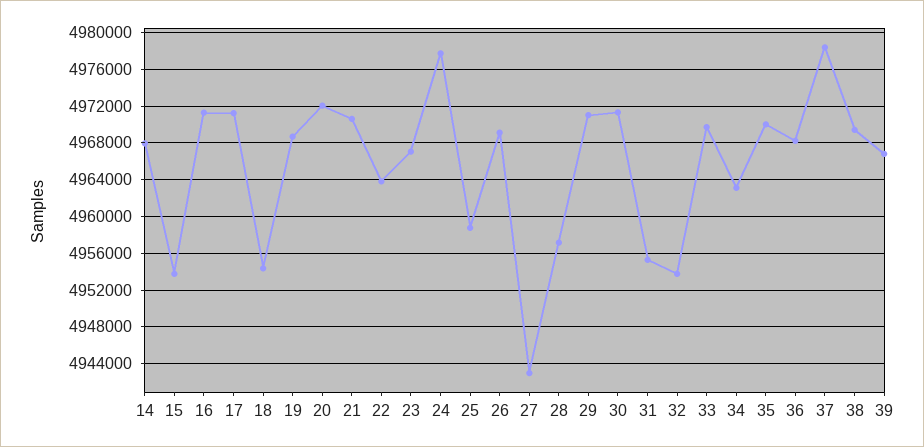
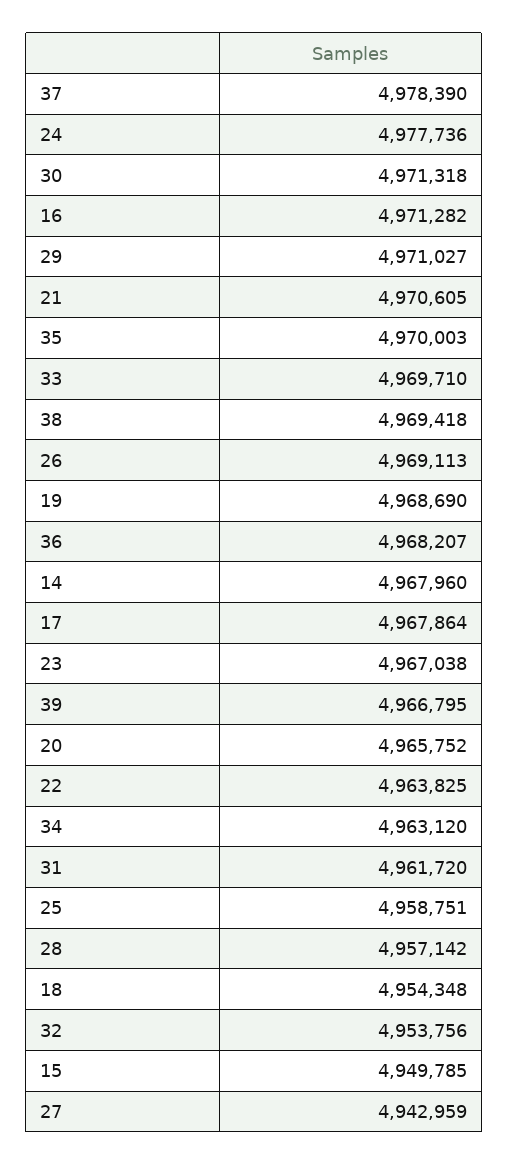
  {
    "14": 4967960,
-   "15": 4954000,
+   "15": 4949785,
    "16": 4971282,
-   "17": 4971000,
+   "17": 4967864,
    "18": 4954348,
    "19": 4968690,
-   "20": 4972000,
+   "20": 4965752,
    "21": 4970605,
    "22": 4963825,
    "23": 4967038,
    "24": 4977736,
    "25": 4958751,
    "26": 4969113,
    "27": 4942959,
    "28": 4957142,
    "29": 4971027,
    "30": 4971318,
-   "31": 4955000,
+   "31": 4961720,
    "32": 4953756,
    "33": 4969710,
    "34": 4963120,
    "35": 4970003,
    "36": 4968207,
    "37": 4978390,
    "38": 4969418,
    "39": 4966795
  }

